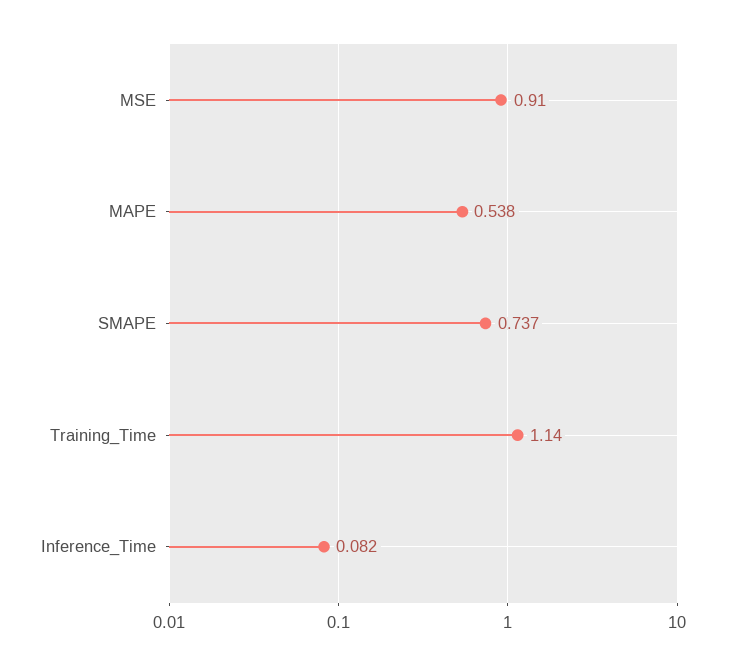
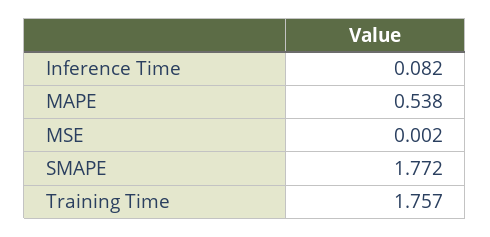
  {
-   "MSE": 0.91,
+   "MSE": 0.002,
    "MAPE": 0.538,
-   "SMAPE": 0.737,
+   "SMAPE": 1.772,
-   "Training_Time": 1.14,
+   "Training_Time": 1.757,
    "Inference_Time": 0.082
  }

